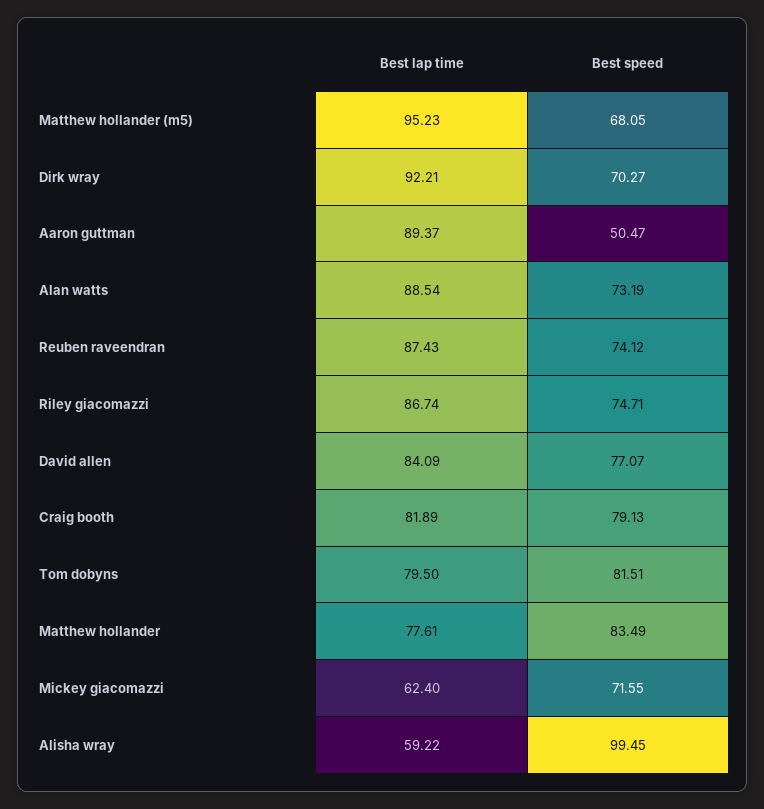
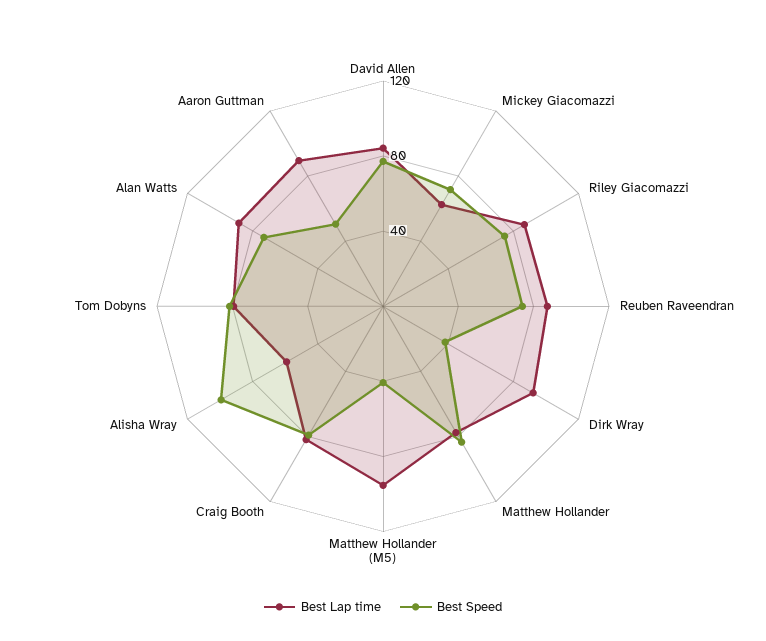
  {
    "Best lap time": {
      "Matthew hollander (m5)": 95.23,
      "Dirk wray": 92.21,
      "Aaron guttman": 89.37,
      "Alan watts": 88.54,
      "Reuben raveendran": 87.43,
      "Riley giacomazzi": 86.74,
      "David allen": 84.09,
      "Craig booth": 81.89,
      "Tom dobyns": 79.5,
      "Matthew hollander": 77.61,
      "Mickey giacomazzi": 62.4,
      "Alisha wray": 59.22
    },
    "Best speed": {
-     "Matthew hollander (m5)": 68.05,
+     "Matthew hollander (m5)": 40,
-     "Dirk wray": 70.27,
+     "Dirk wray": 40,
      "Aaron guttman": 50.47,
      "Alan watts": 73.19,
      "Reuben raveendran": 74.12,
      "Riley giacomazzi": 74.71,
      "David allen": 77.07,
      "Craig booth": 79.13,
      "Tom dobyns": 81.51,
      "Matthew hollander": 83.49,
      "Mickey giacomazzi": 71.55,
      "Alisha wray": 99.45
    }
  }

